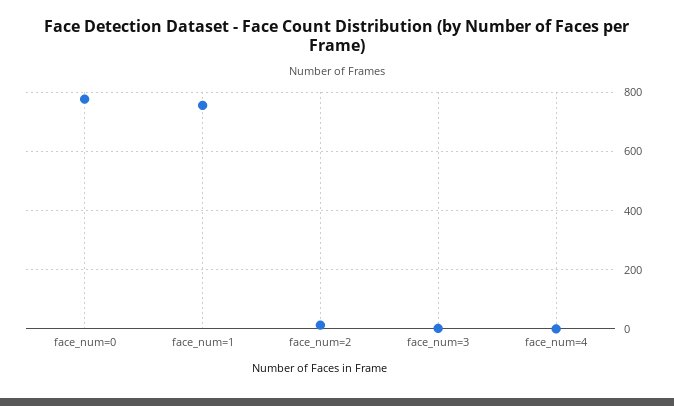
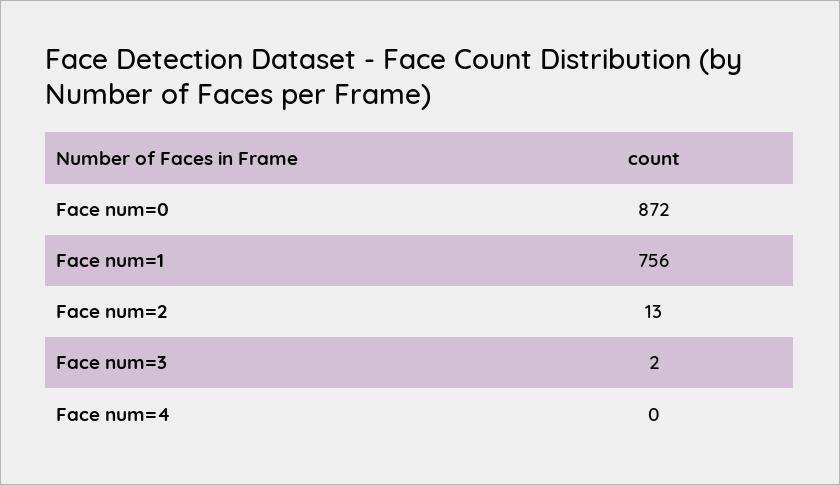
  {
-   "face_num=0": 775,
+   "face_num=0": 872,
    "face_num=1": 756,
    "face_num=2": 13,
    "face_num=3": 2,
    "face_num=4": 0
  }

